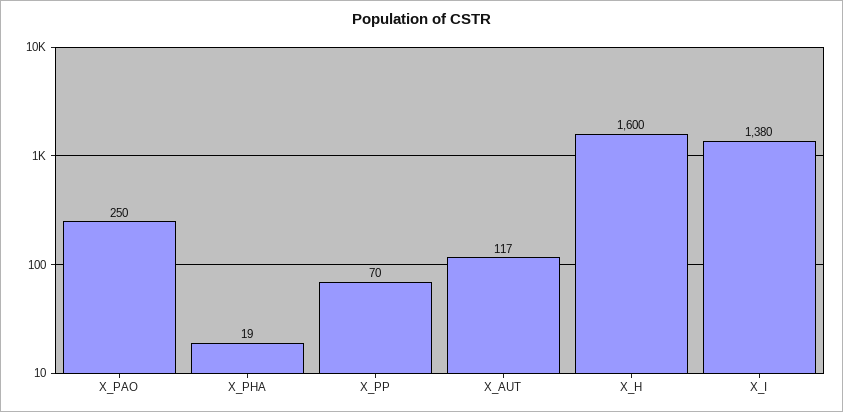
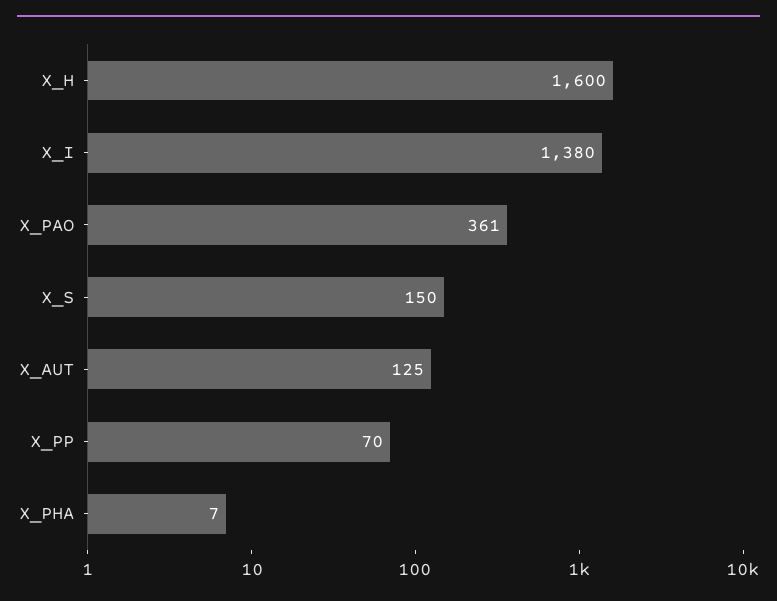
  {
-   "X_PAO": 250,
+   "X_PAO": 361,
-   "X_PHA": 19,
+   "X_PHA": 7,
    "X_PP": 70,
-   "X_AUT": 117,
+   "X_AUT": 125,
    "X_H": 1600,
-   "X_I": 1380
+   "X_I": 1380,
+   "X_S": 150
  }

